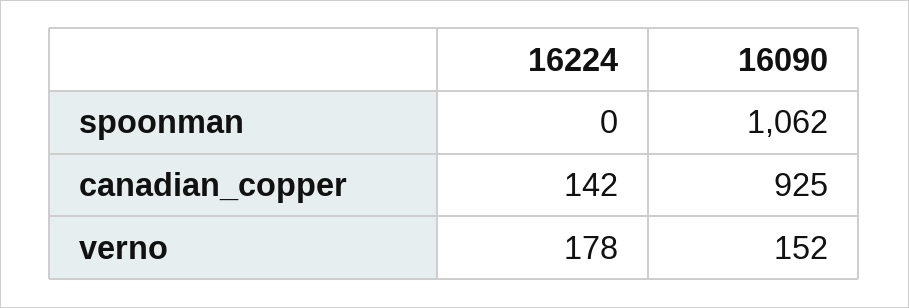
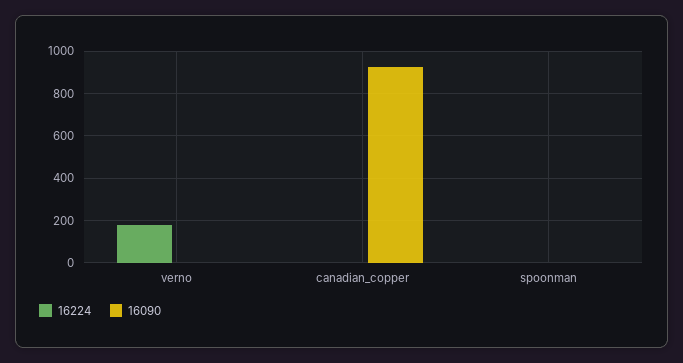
  {
    "16224": {
      "spoonman": 0,
-     "canadian_copper": 142,
+     "canadian_copper": 0,
      "verno": 178
    },
    "16090": {
-     "spoonman": 1062,
+     "spoonman": 0,
      "canadian_copper": 925,
-     "verno": 152
+     "verno": 0
    }
  }

